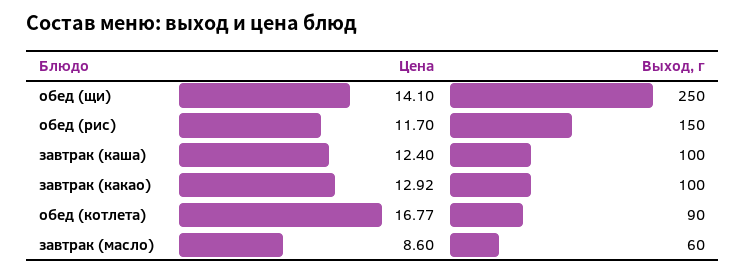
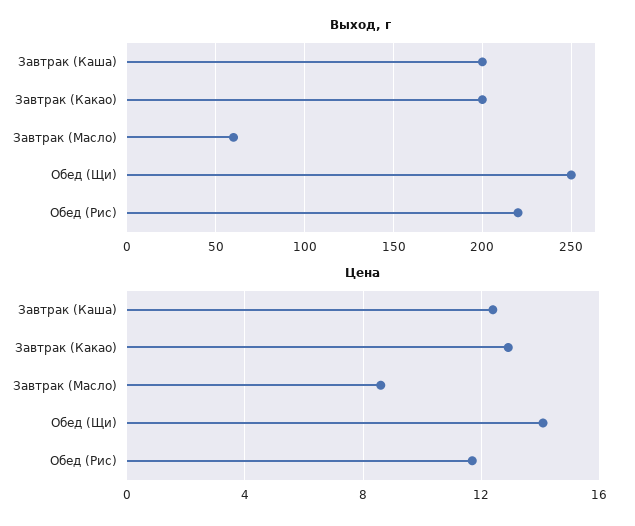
  {
    "Цена": {
      "обед (щи)": 14.1,
      "обед (рис)": 11.7,
      "завтрак (каша)": 12.4,
      "завтрак (какао)": 12.92,
-     "обед (котлета)": 16.77,
      "завтрак (масло)": 8.6
    },
    "Выход, г": {
      "обед (щи)": 250,
-     "обед (рис)": 150,
+     "обед (рис)": 220,
-     "завтрак (каша)": 100,
+     "завтрак (каша)": 200,
-     "завтрак (какао)": 100,
+     "завтрак (какао)": 200,
-     "обед (котлета)": 90,
      "завтрак (масло)": 60
    }
  }

